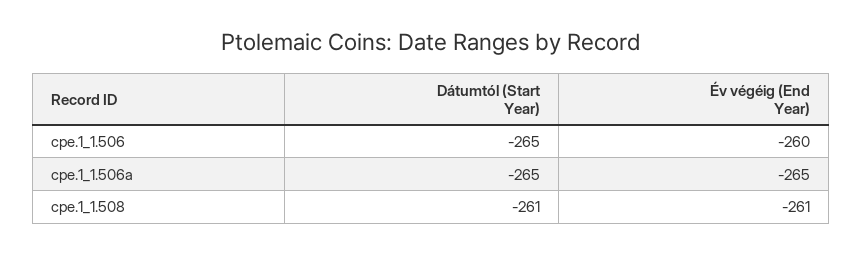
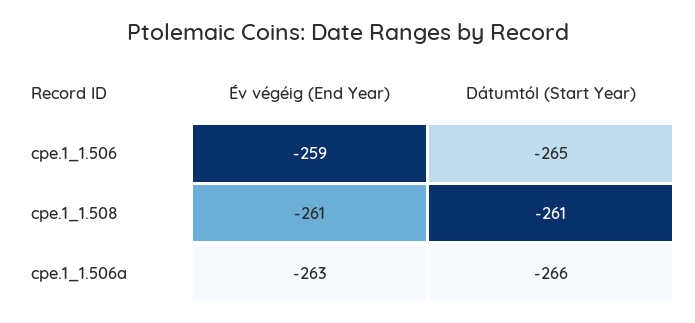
  {
    "Dátumtól (Start Year)": {
      "cpe.1_1.506": -265,
-     "cpe.1_1.506a": -265,
+     "cpe.1_1.506a": -266,
      "cpe.1_1.508": -261
    },
    "Év végéig (End Year)": {
-     "cpe.1_1.506": -260,
+     "cpe.1_1.506": -259,
-     "cpe.1_1.506a": -265,
+     "cpe.1_1.506a": -263,
      "cpe.1_1.508": -261
    }
  }

